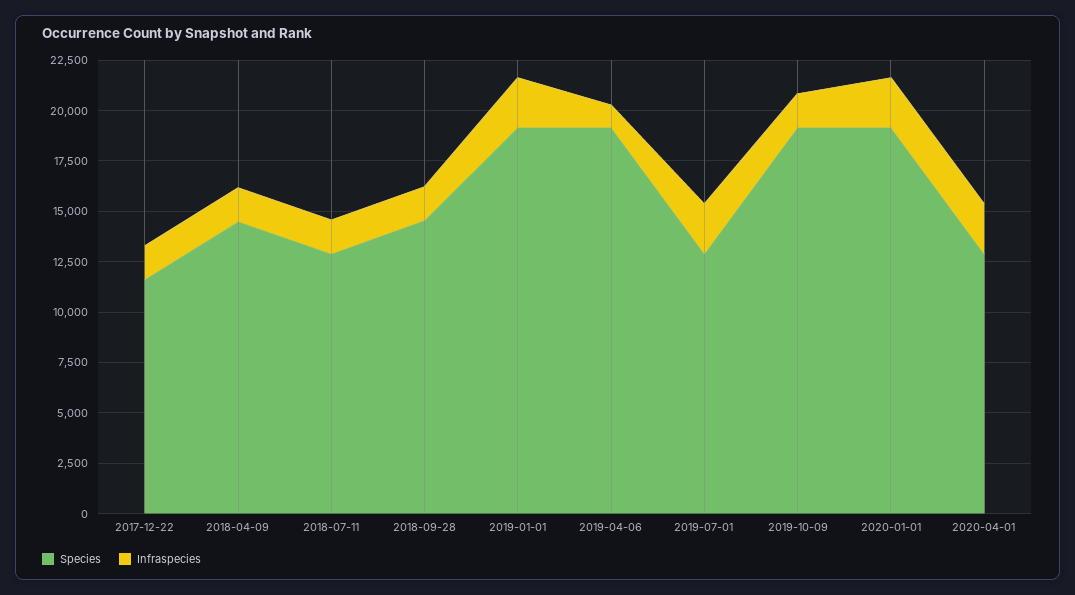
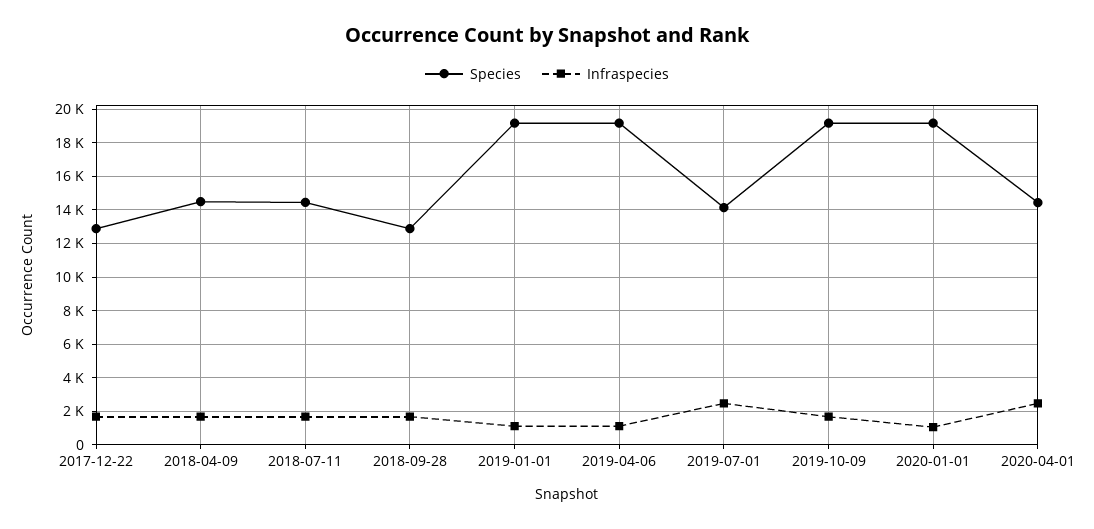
  {
    "Species": {
-     "2017-12-22": 11500,
+     "2017-12-22": 13000,
      "2018-04-09": 14500,
-     "2018-07-11": 13000,
+     "2018-07-11": 14500,
-     "2018-09-28": 14500,
+     "2018-09-28": 13000,
      "2019-01-01": 19000,
      "2019-04-06": 19000,
-     "2019-07-01": 13000,
+     "2019-07-01": 14000,
      "2019-10-09": 19000,
      "2020-01-01": 19000,
-     "2020-04-01": 13000
+     "2020-04-01": 14500
    },
    "Infraspecies": {
      "2017-12-22": 1500,
      "2018-04-09": 1500,
      "2018-07-11": 1500,
      "2018-09-28": 1500,
-     "2019-01-01": 2500,
+     "2019-01-01": 1000,
      "2019-04-06": 1000,
      "2019-07-01": 2500,
      "2019-10-09": 1500,
-     "2020-01-01": 2500,
+     "2020-01-01": 1000,
      "2020-04-01": 2500
    }
  }

